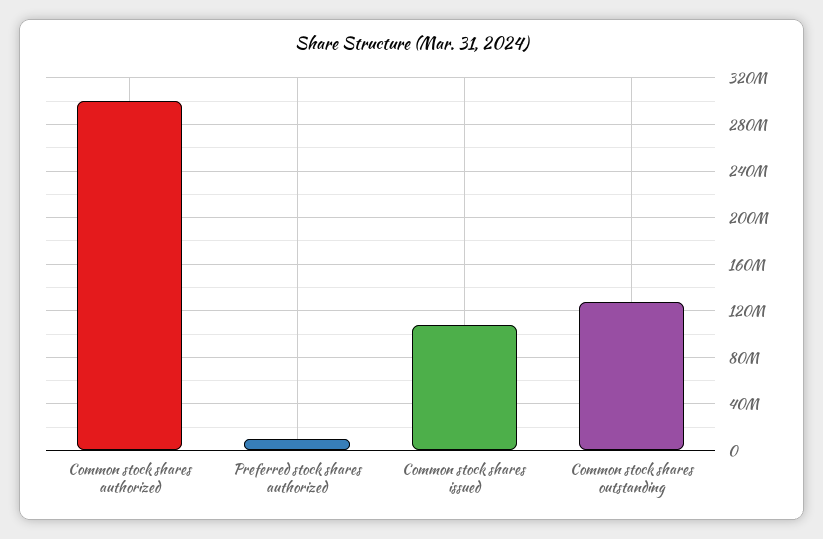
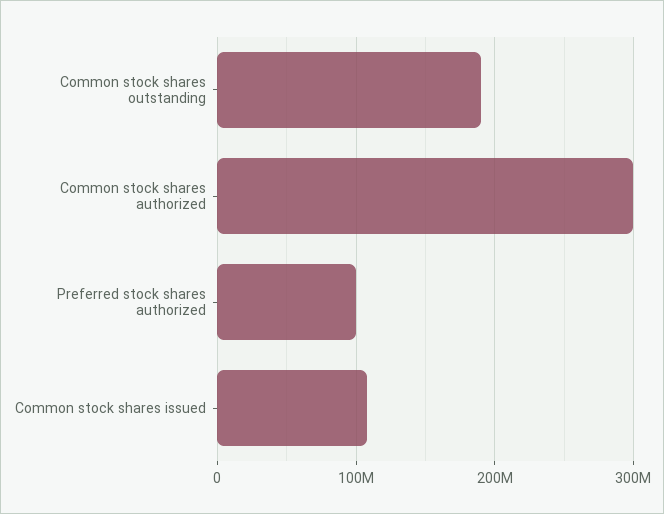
  {
    "Common stock shares authorized": 300000000,
-   "Preferred stock shares authorized": 10000000,
+   "Preferred stock shares authorized": 100000000,
    "Common stock shares issued": 110000000,
-   "Common stock shares outstanding": 130000000
+   "Common stock shares outstanding": 190000000
  }

